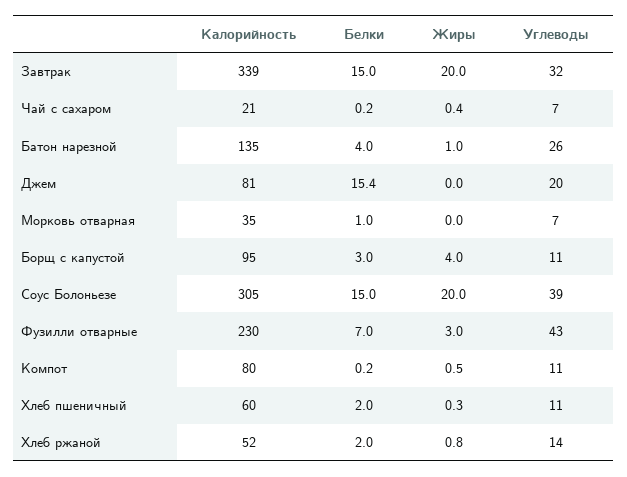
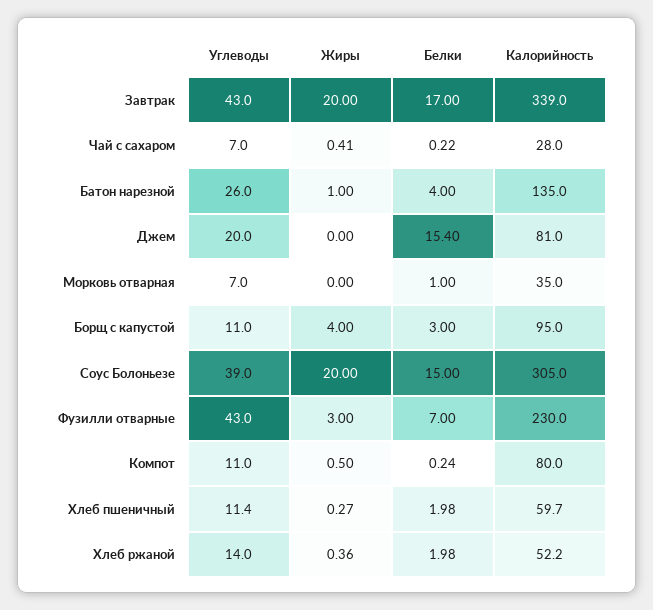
  {
    "Калорийность": {
      "Завтрак": 339,
-     "Чай с сахаром": 21,
+     "Чай с сахаром": 28,
      "Батон нарезной": 135,
      "Джем": 81,
      "Морковь отварная": 35,
      "Борщ с капустой": 95,
      "Соус Болоньезе": 305,
      "Фузилли отварные": 230,
      "Компот": 80,
      "Хлеб пшеничный": 59.7,
      "Хлеб ржаной": 52.2
    },
    "Белки": {
-     "Завтрак": 15,
+     "Завтрак": 17,
      "Чай с сахаром": 0.22,
      "Батон нарезной": 4,
      "Джем": 15.4,
      "Морковь отварная": 1,
      "Борщ с капустой": 3,
      "Соус Болоньезе": 15,
      "Фузилли отварные": 7,
      "Компот": 0.24,
      "Хлеб пшеничный": 1.98,
      "Хлеб ржаной": 1.98
    },
    "Жиры": {
      "Завтрак": 20,
      "Чай с сахаром": 0.41,
      "Батон нарезной": 1,
      "Джем": 0,
      "Морковь отварная": 0,
      "Борщ с капустой": 4,
      "Соус Болоньезе": 20,
      "Фузилли отварные": 3,
      "Компот": 0.5,
      "Хлеб пшеничный": 0.27,
-     "Хлеб ржаной": 0.8
+     "Хлеб ржаной": 0.36
    },
    "Углеводы": {
-     "Завтрак": 32,
+     "Завтрак": 43,
      "Чай с сахаром": 7,
      "Батон нарезной": 26,
      "Джем": 20,
      "Морковь отварная": 7,
      "Борщ с капустой": 11,
      "Соус Болоньезе": 39,
      "Фузилли отварные": 43,
      "Компот": 11,
      "Хлеб пшеничный": 11.4,
      "Хлеб ржаной": 14
    }
  }

